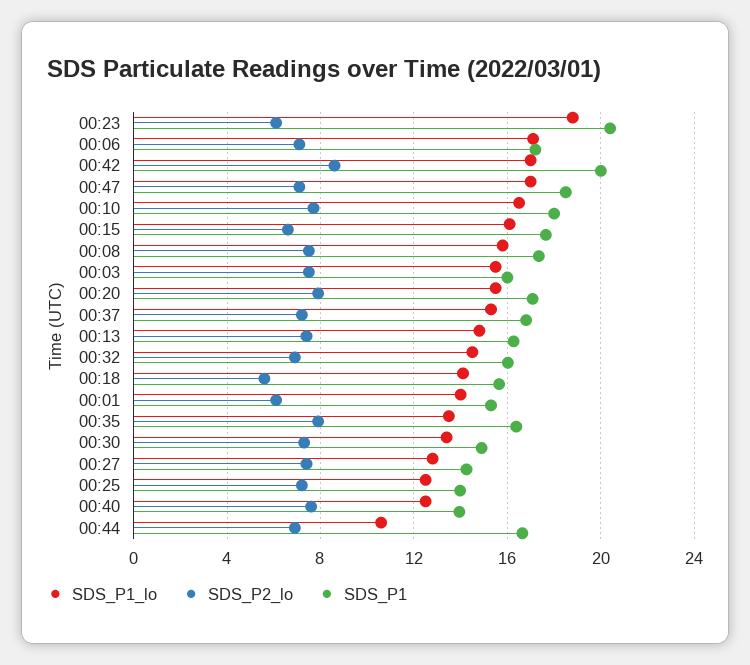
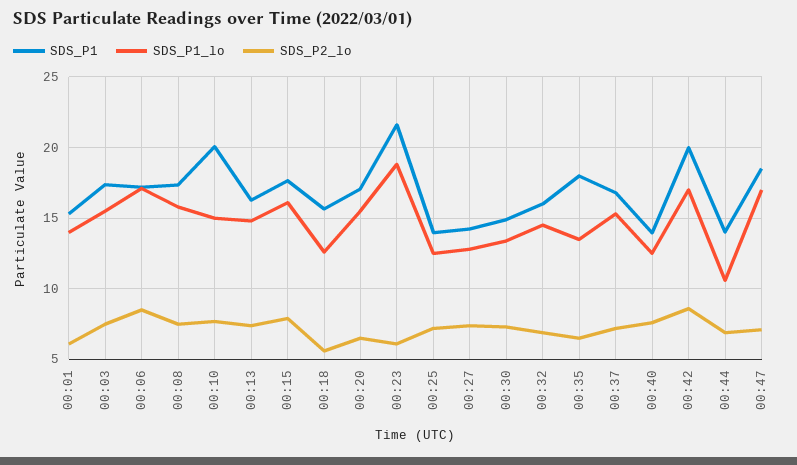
  {
    "SDS_P1_lo": {
      "00:23": 19,
      "00:06": 17,
      "00:42": 17,
      "00:47": 17,
-     "00:10": 16.5,
+     "00:10": 15,
      "00:15": 16,
      "00:08": 16,
      "00:03": 15.5,
      "00:20": 15.5,
      "00:37": 15.5,
      "00:13": 15,
      "00:32": 14.5,
-     "00:18": 14,
+     "00:18": 12.5,
      "00:01": 14,
      "00:35": 13.5,
      "00:30": 13.5,
      "00:27": 13,
      "00:25": 12.5,
      "00:40": 12.5,
      "00:44": 10.5
    },
    "SDS_P2_lo": {
      "00:23": 6,
-     "00:06": 7,
+     "00:06": 8.5,
      "00:42": 8.5,
      "00:47": 7,
      "00:10": 7.5,
-     "00:15": 6.5,
+     "00:15": 8,
      "00:08": 7.5,
      "00:03": 7.5,
-     "00:20": 8,
+     "00:20": 6.5,
      "00:37": 7,
      "00:13": 7.5,
      "00:32": 7,
      "00:18": 5.5,
      "00:01": 6,
-     "00:35": 8,
+     "00:35": 6.5,
      "00:30": 7.5,
      "00:27": 7.5,
      "00:25": 7,
      "00:40": 7.5,
      "00:44": 7
    },
    "SDS_P1": {
-     "00:23": 20.5,
+     "00:23": 21.5,
      "00:06": 17,
      "00:42": 20,
      "00:47": 18.5,
-     "00:10": 18,
+     "00:10": 20,
      "00:15": 17.5,
      "00:08": 17.5,
-     "00:03": 16,
+     "00:03": 17.5,
      "00:20": 17,
      "00:37": 17,
      "00:13": 16.5,
      "00:32": 16,
      "00:18": 15.5,
      "00:01": 15.5,
-     "00:35": 16.5,
+     "00:35": 18,
      "00:30": 15,
      "00:27": 14.5,
      "00:25": 14,
      "00:40": 14,
-     "00:44": 16.5
+     "00:44": 14
    }
  }

